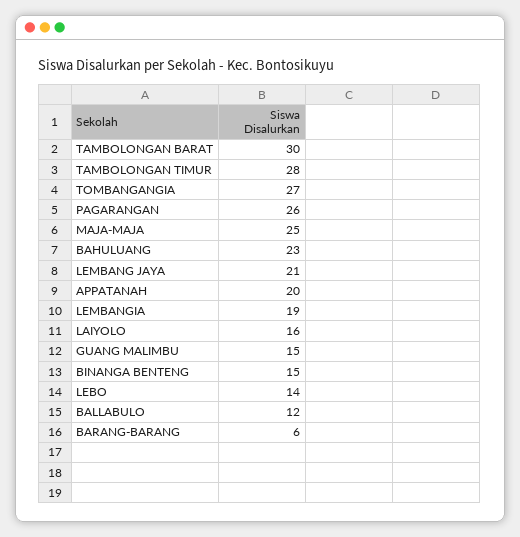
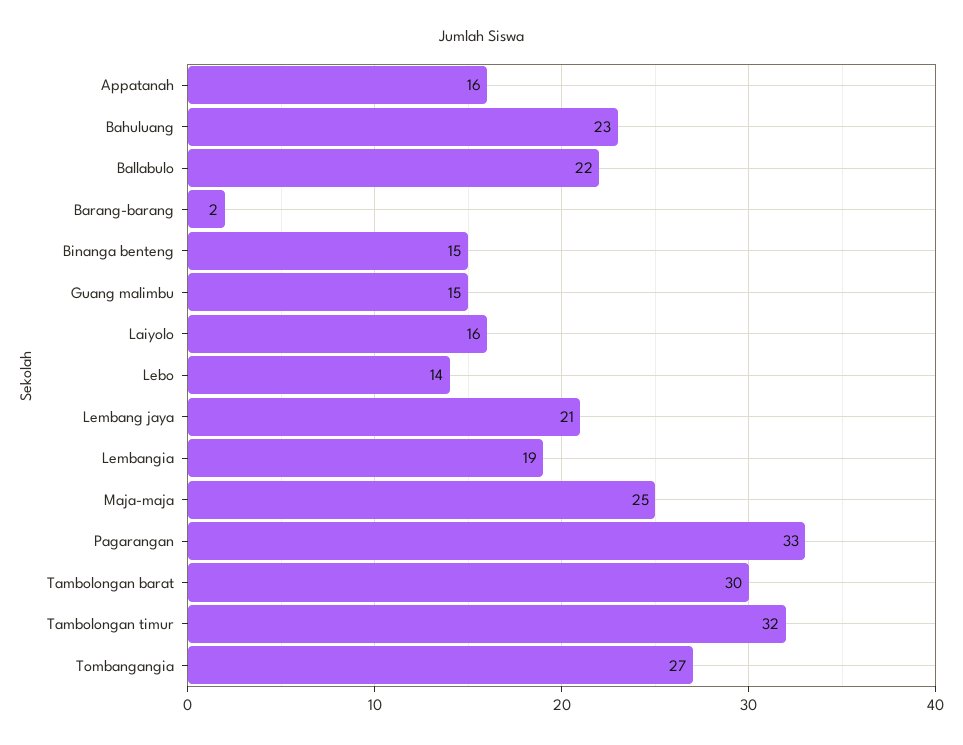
  {
    "TAMBOLONGAN BARAT": 30,
-   "TAMBOLONGAN TIMUR": 28,
+   "TAMBOLONGAN TIMUR": 32,
    "TOMBANGANGIA": 27,
-   "PAGARANGAN": 26,
+   "PAGARANGAN": 33,
    "MAJA-MAJA": 25,
    "BAHULUANG": 23,
    "LEMBANG JAYA": 21,
-   "APPATANAH": 20,
+   "APPATANAH": 16,
    "LEMBANGIA": 19,
    "LAIYOLO": 16,
    "GUANG MALIMBU": 15,
    "BINANGA BENTENG": 15,
    "LEBO": 14,
-   "BALLABULO": 12,
+   "BALLABULO": 22,
-   "BARANG-BARANG": 6
+   "BARANG-BARANG": 2
  }

